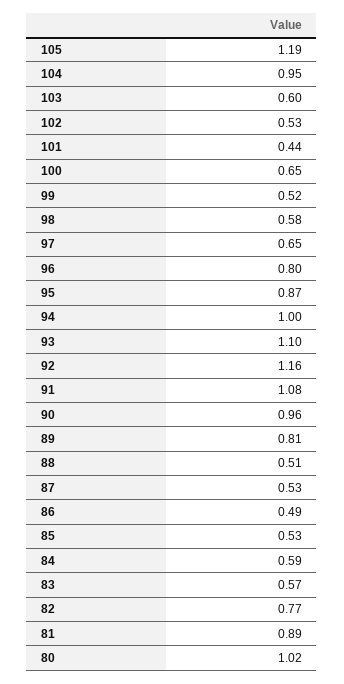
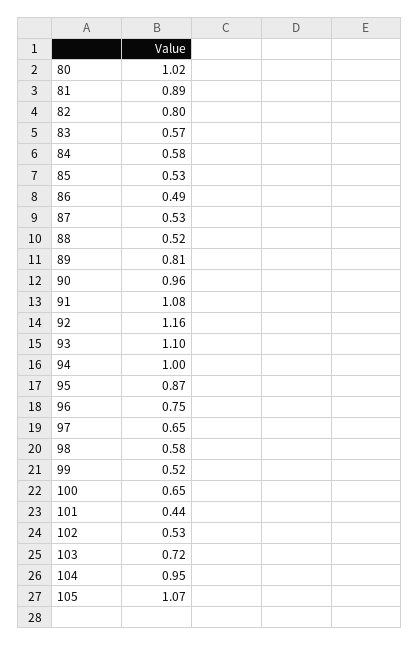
  {
-   "105": 1.19,
+   "105": 1.07,
    "104": 0.95,
-   "103": 0.6,
+   "103": 0.72,
    "102": 0.53,
    "101": 0.44,
    "100": 0.65,
    "99": 0.52,
    "98": 0.58,
    "97": 0.65,
-   "96": 0.8,
+   "96": 0.75,
    "95": 0.87,
    "94": 1,
    "93": 1.1,
    "92": 1.16,
    "91": 1.08,
    "90": 0.96,
    "89": 0.81,
-   "88": 0.51,
+   "88": 0.52,
    "87": 0.53,
    "86": 0.49,
    "85": 0.53,
-   "84": 0.59,
+   "84": 0.58,
    "83": 0.57,
-   "82": 0.77,
+   "82": 0.8,
    "81": 0.89,
    "80": 1.02
  }

